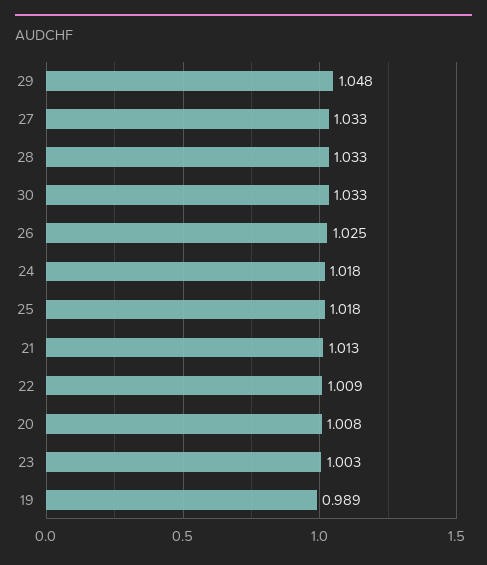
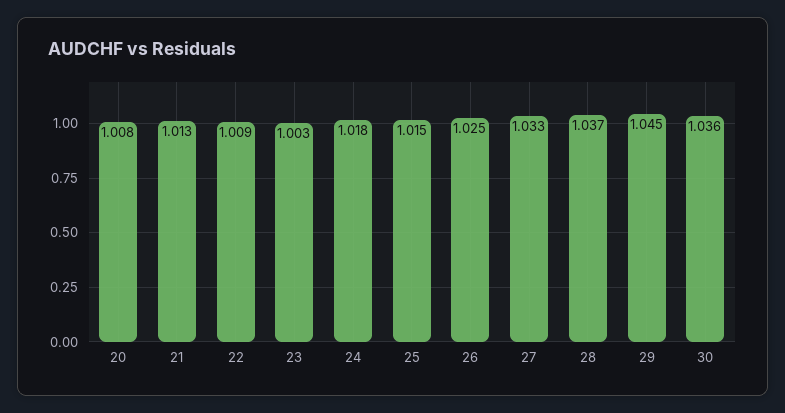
  {
-   "29": 1.048,
+   "29": 1.045,
    "27": 1.033,
-   "28": 1.033,
+   "28": 1.037,
-   "30": 1.033,
+   "30": 1.036,
    "26": 1.025,
    "24": 1.018,
-   "25": 1.018,
+   "25": 1.015,
    "21": 1.013,
    "22": 1.009,
    "20": 1.008,
-   "23": 1.003,
+   "23": 1.003
-   "19": 0.989
  }

